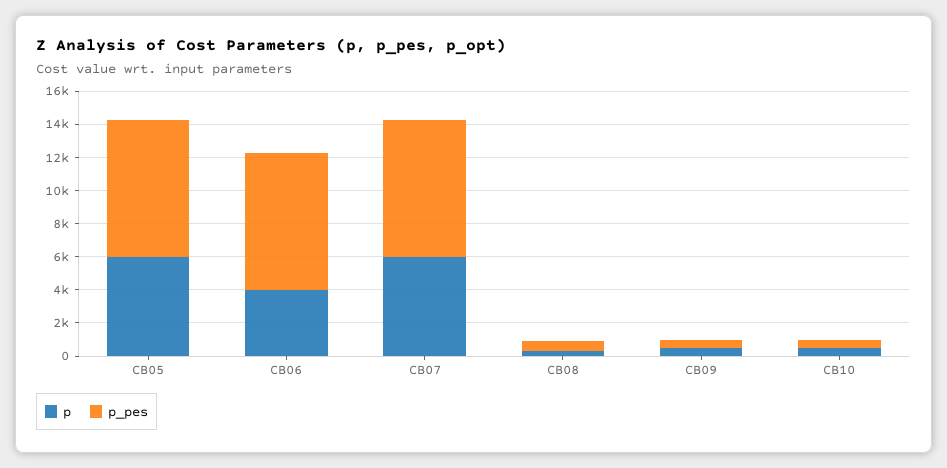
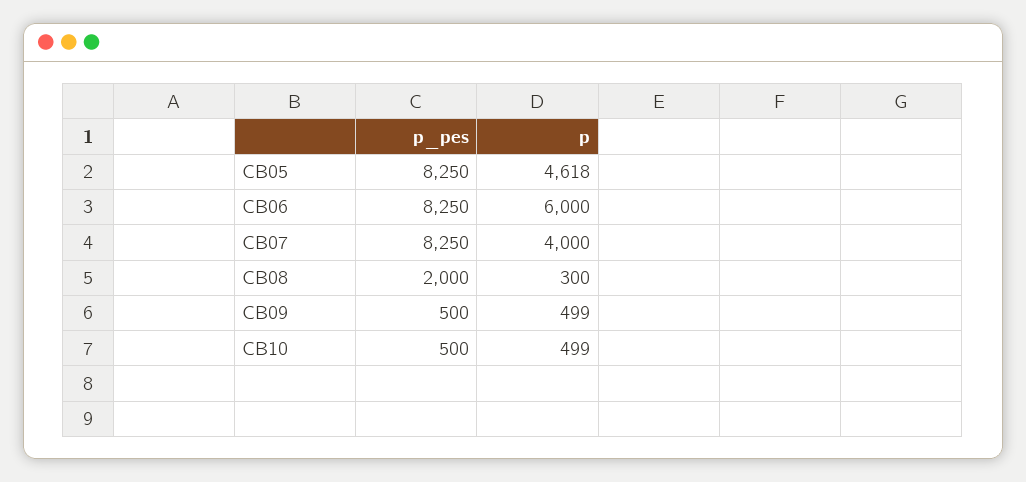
  {
    "p": {
-     "CB05": 6000,
+     "CB05": 4618,
-     "CB06": 4000,
+     "CB06": 6000,
-     "CB07": 6000,
+     "CB07": 4000,
      "CB08": 300,
      "CB09": 499,
      "CB10": 499
    },
    "p_pes": {
      "CB05": 8250,
      "CB06": 8250,
      "CB07": 8250,
-     "CB08": 500,
+     "CB08": 2000,
      "CB09": 500,
      "CB10": 500
    }
  }

